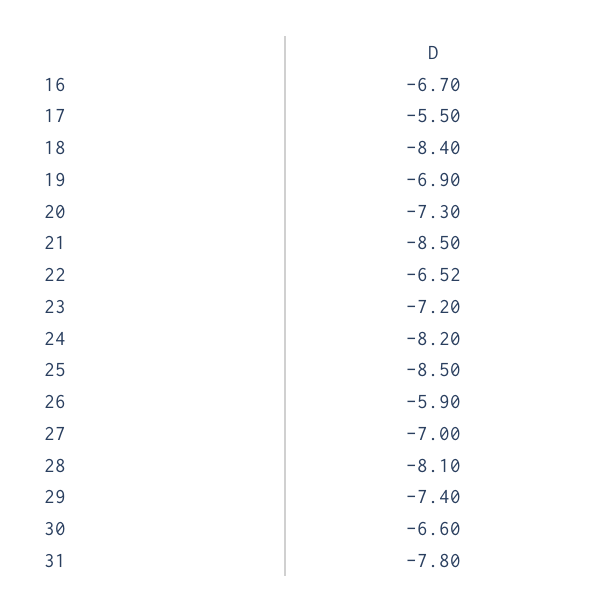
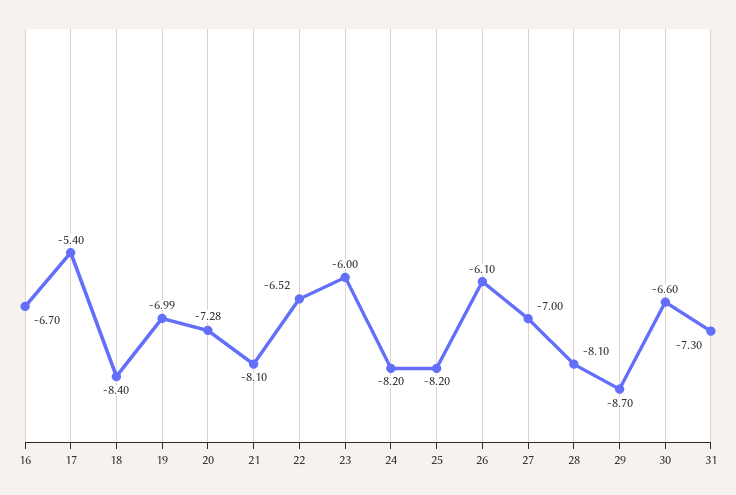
  {
    "16": -6.7,
-   "17": -5.5,
+   "17": -5.4,
    "18": -8.4,
-   "19": -6.9,
+   "19": -6.99,
-   "20": -7.3,
+   "20": -7.28,
-   "21": -8.5,
+   "21": -8.1,
    "22": -6.52,
-   "23": -7.2,
+   "23": -6,
    "24": -8.2,
-   "25": -8.5,
+   "25": -8.2,
-   "26": -5.9,
+   "26": -6.1,
    "27": -7,
    "28": -8.1,
-   "29": -7.4,
+   "29": -8.7,
    "30": -6.6,
-   "31": -7.8
+   "31": -7.3
  }

